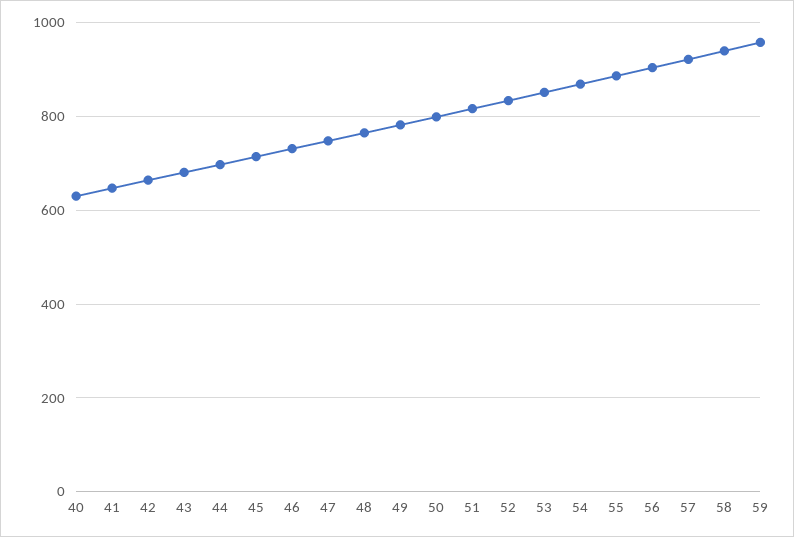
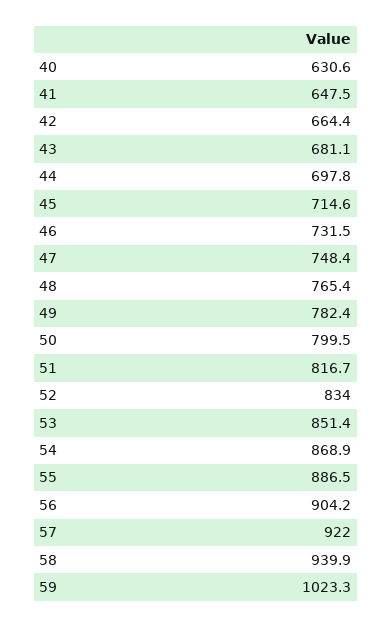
  {
    "40": 630.6,
    "41": 647.5,
    "42": 664.4,
    "43": 681.1,
    "44": 697.8,
    "45": 714.6,
    "46": 731.5,
    "47": 748.4,
    "48": 765.4,
    "49": 782.4,
    "50": 799.5,
    "51": 816.7,
    "52": 834,
    "53": 851.4,
    "54": 868.9,
    "55": 886.5,
    "56": 904.2,
    "57": 922,
    "58": 939.9,
-   "59": 960
+   "59": 1023.3
  }

